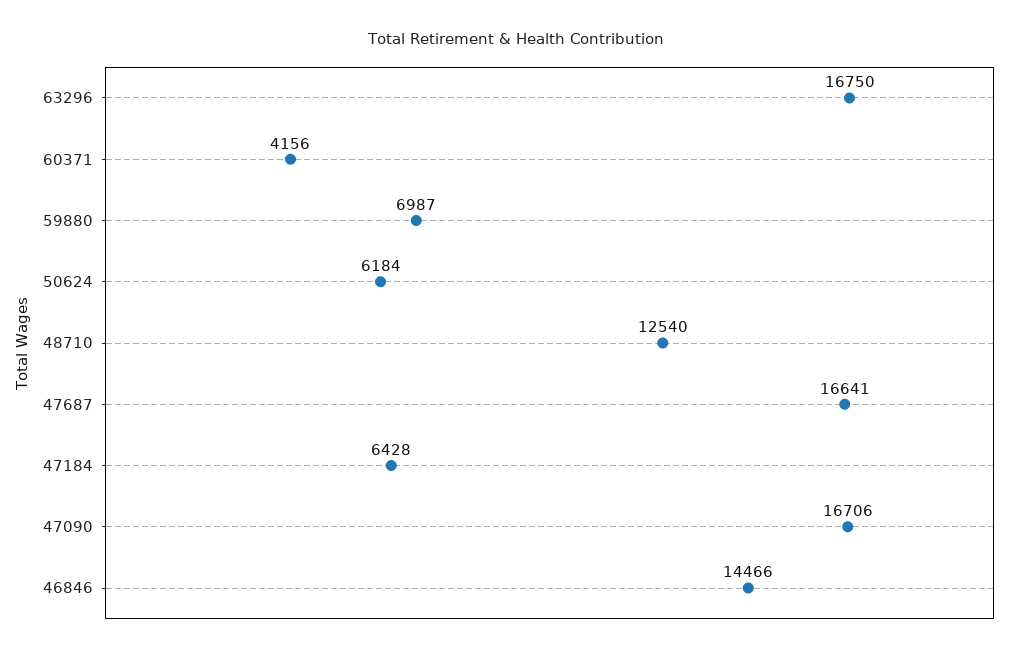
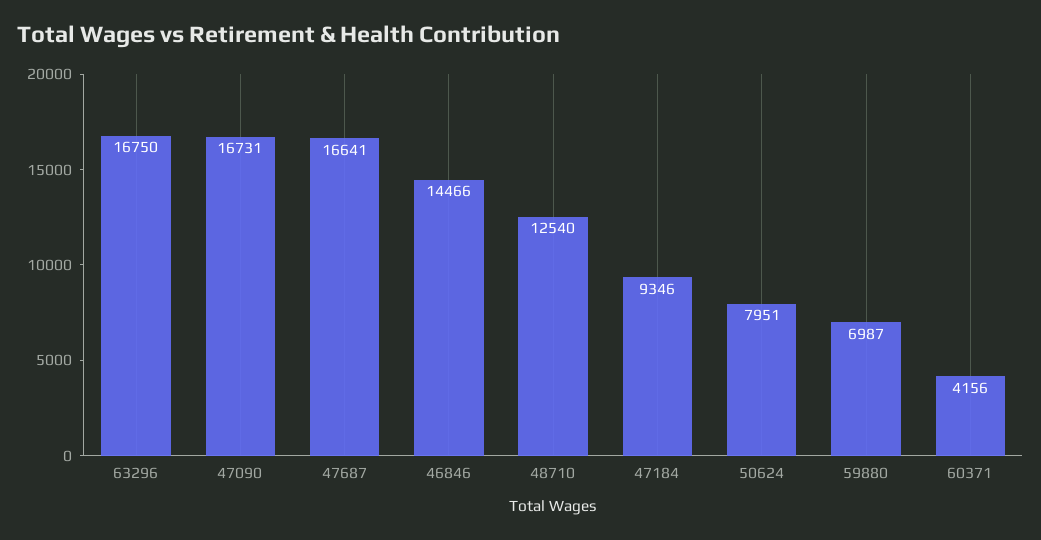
  {
    "63296": 16750,
    "60371": 4156,
    "59880": 6987,
-   "50624": 6184,
+   "50624": 7951,
    "48710": 12540,
    "47687": 16641,
-   "47184": 6428,
+   "47184": 9346,
-   "47090": 16706,
+   "47090": 16731,
    "46846": 14466
  }

